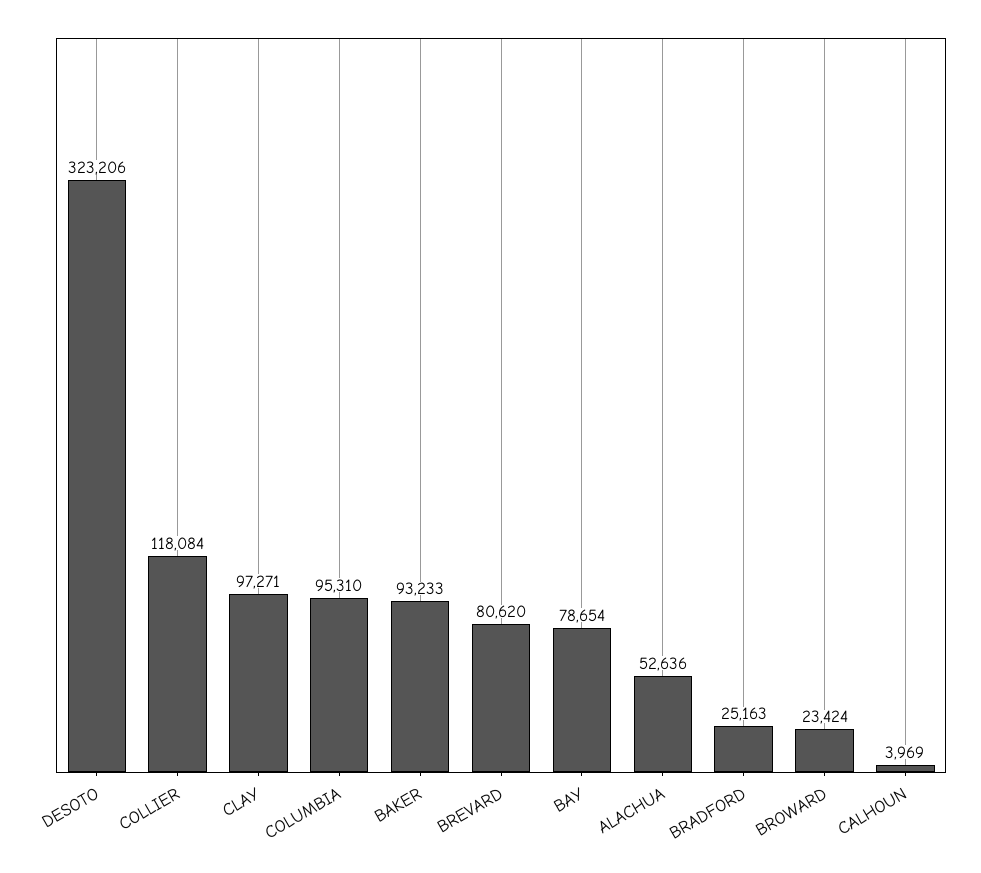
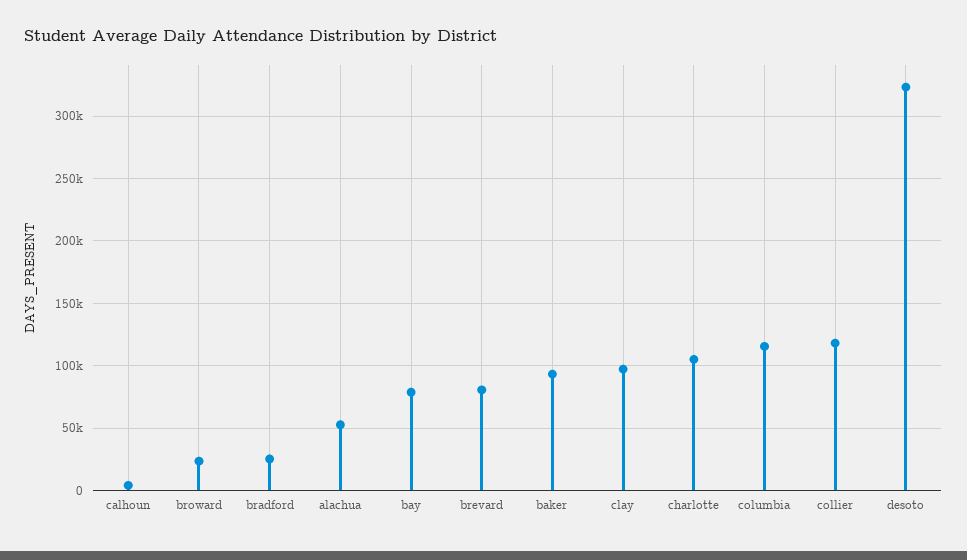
  {
    "DESOTO": 323206,
    "COLLIER": 118084,
    "CLAY": 97271,
-   "COLUMBIA": 95310,
+   "COLUMBIA": 115000,
    "BAKER": 93233,
    "BREVARD": 80620,
    "BAY": 78654,
    "ALACHUA": 52636,
    "BRADFORD": 25163,
    "BROWARD": 23424,
-   "CALHOUN": 3969
+   "CALHOUN": 3969,
+   "charlotte": 105000
  }

